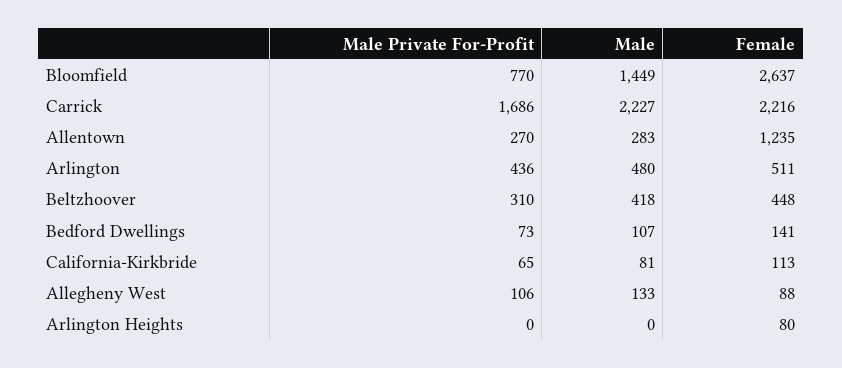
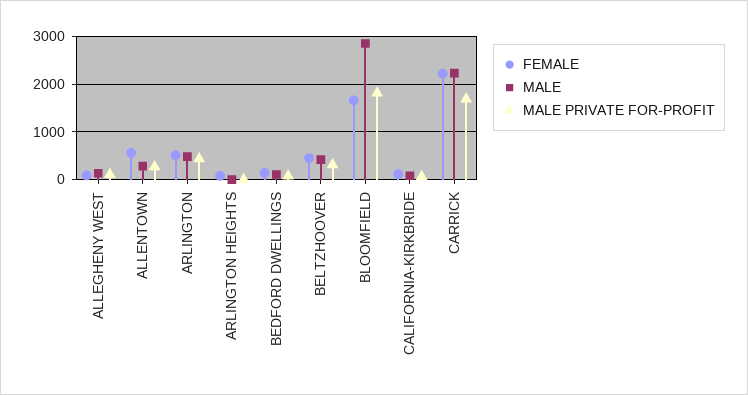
  {
    "Male Private For-Profit": {
-     "Bloomfield": 770,
+     "Bloomfield": 1800,
      "Carrick": 1686,
      "Allentown": 270,
      "Arlington": 436,
      "Beltzhoover": 310,
      "Bedford Dwellings": 73,
      "California-Kirkbride": 65,
      "Allegheny West": 106,
      "Arlington Heights": 0
    },
    "Male": {
-     "Bloomfield": 1449,
+     "Bloomfield": 2800,
      "Carrick": 2227,
      "Allentown": 283,
      "Arlington": 480,
      "Beltzhoover": 418,
      "Bedford Dwellings": 107,
      "California-Kirkbride": 81,
      "Allegheny West": 133,
      "Arlington Heights": 0
    },
    "Female": {
-     "Bloomfield": 2637,
+     "Bloomfield": 1600,
      "Carrick": 2216,
-     "Allentown": 1235,
+     "Allentown": 600,
      "Arlington": 511,
      "Beltzhoover": 448,
      "Bedford Dwellings": 141,
      "California-Kirkbride": 113,
      "Allegheny West": 88,
      "Arlington Heights": 80
    }
  }

